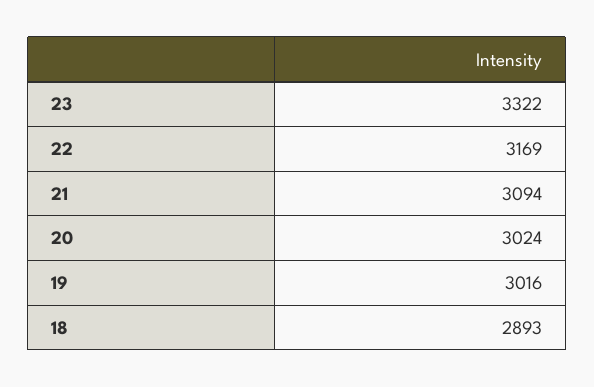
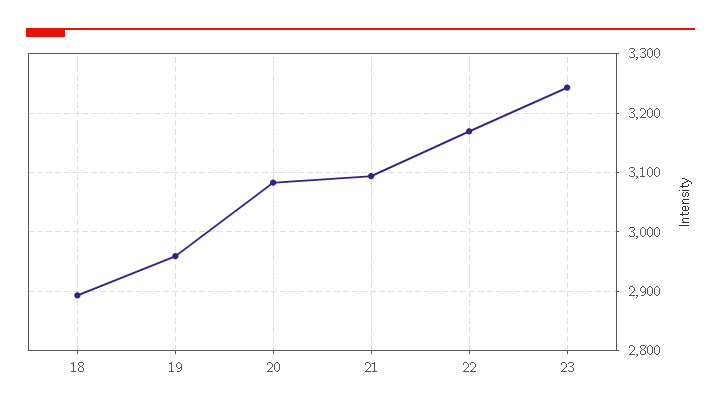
  {
-   "23": 3322,
+   "23": 3240,
    "22": 3169,
    "21": 3094,
-   "20": 3024,
+   "20": 3080,
-   "19": 3016,
+   "19": 2960,
    "18": 2893
  }

